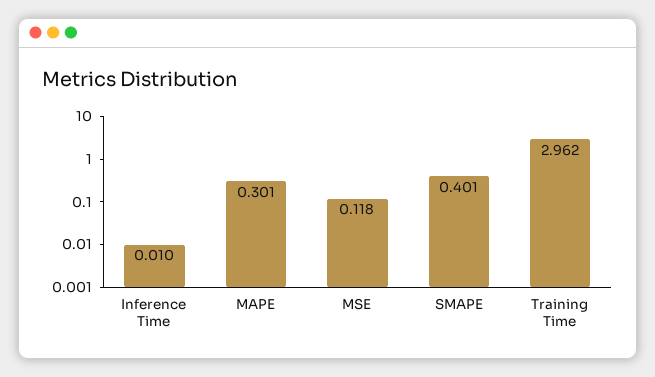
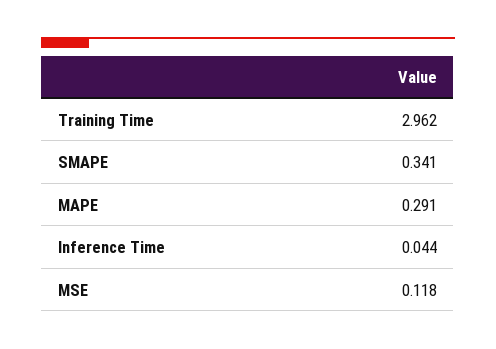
  {
-   "Inference Time": 0.01,
+   "Inference Time": 0.044,
-   "MAPE": 0.301,
+   "MAPE": 0.291,
    "MSE": 0.118,
-   "SMAPE": 0.401,
+   "SMAPE": 0.341,
    "Training Time": 2.962
  }

